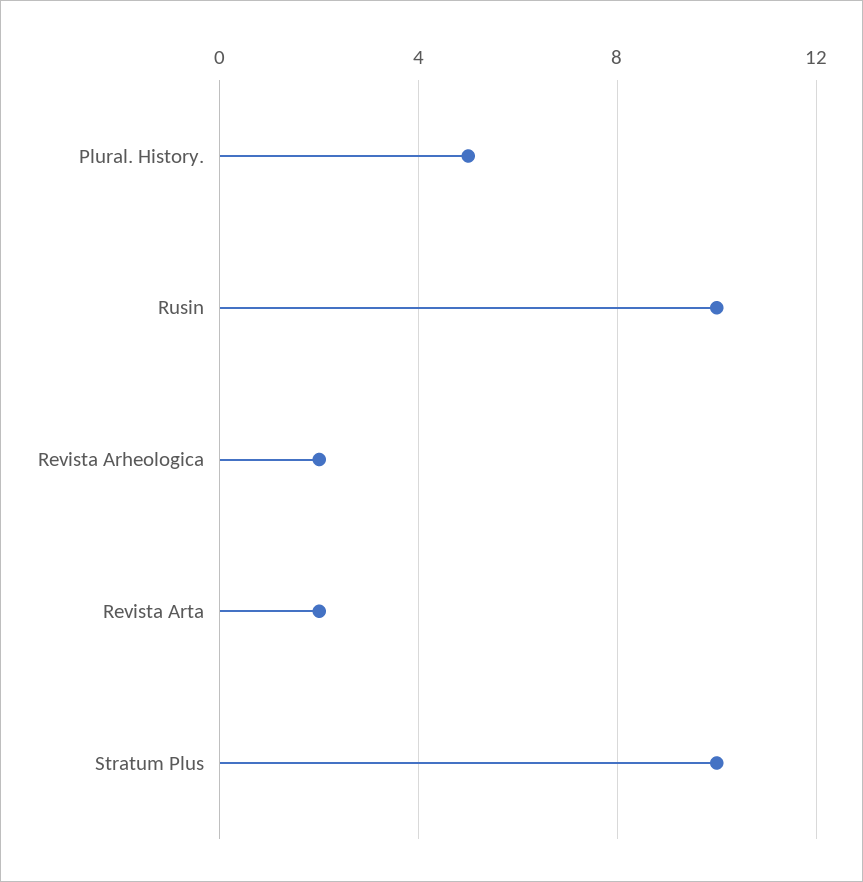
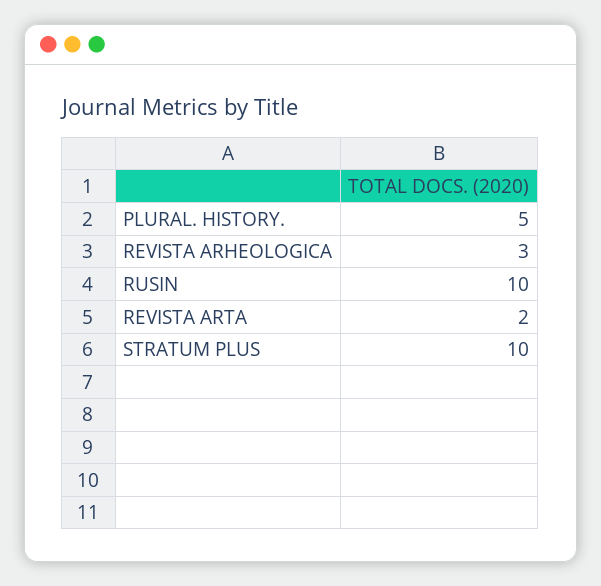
  {
    "Plural. History.": 5,
    "Rusin": 10,
-   "Revista Arheologica": 2,
+   "Revista Arheologica": 3,
    "Revista Arta": 2,
    "Stratum Plus": 10
  }

